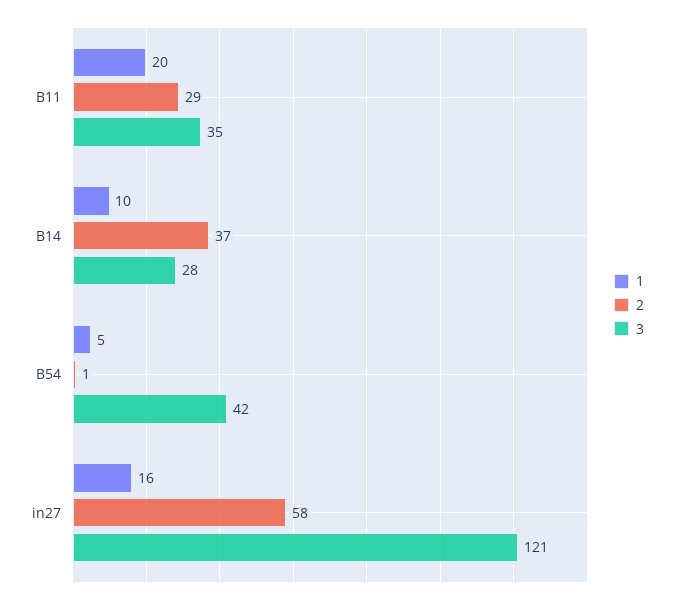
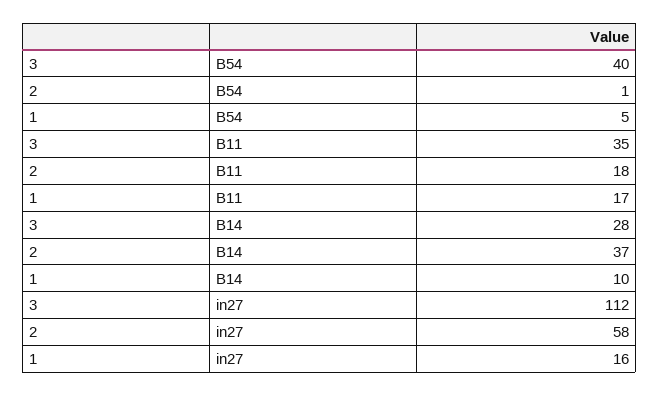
  {
    "1": {
-     "B11": 20,
+     "B11": 17,
      "B14": 10,
      "B54": 5,
      "in27": 16
    },
    "2": {
-     "B11": 29,
+     "B11": 18,
      "B14": 37,
      "B54": 1,
      "in27": 58
    },
    "3": {
      "B11": 35,
      "B14": 28,
-     "B54": 42,
+     "B54": 40,
-     "in27": 121
+     "in27": 112
    }
  }

